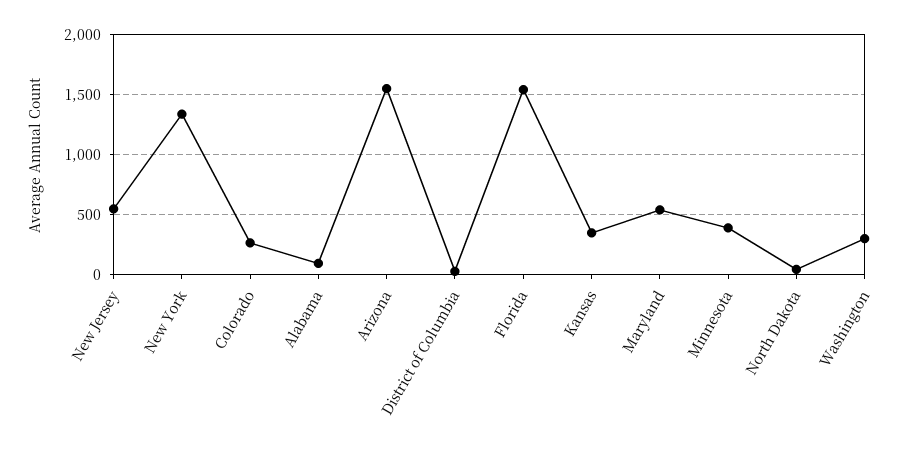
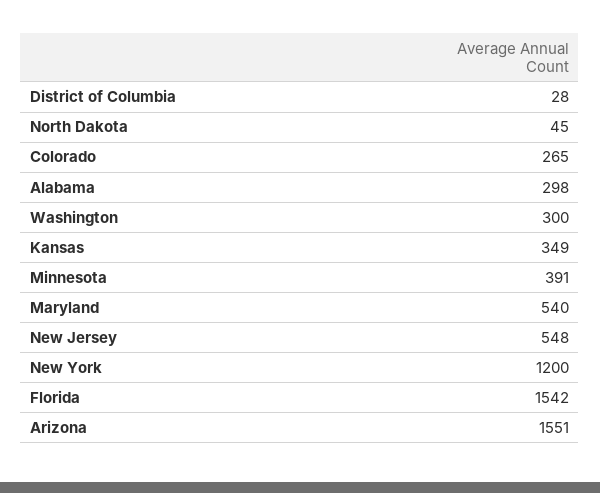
  {
    "New Jersey": 548,
-   "New York": 1350,
+   "New York": 1200,
    "Colorado": 265,
-   "Alabama": 100,
+   "Alabama": 298,
    "Arizona": 1551,
    "District of Columbia": 28,
    "Florida": 1542,
    "Kansas": 349,
    "Maryland": 540,
    "Minnesota": 391,
    "North Dakota": 45,
    "Washington": 300
  }

